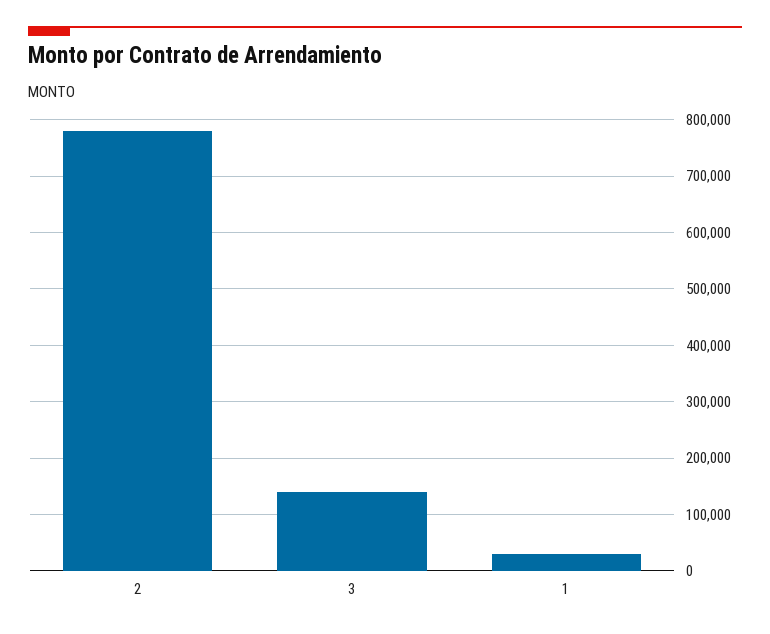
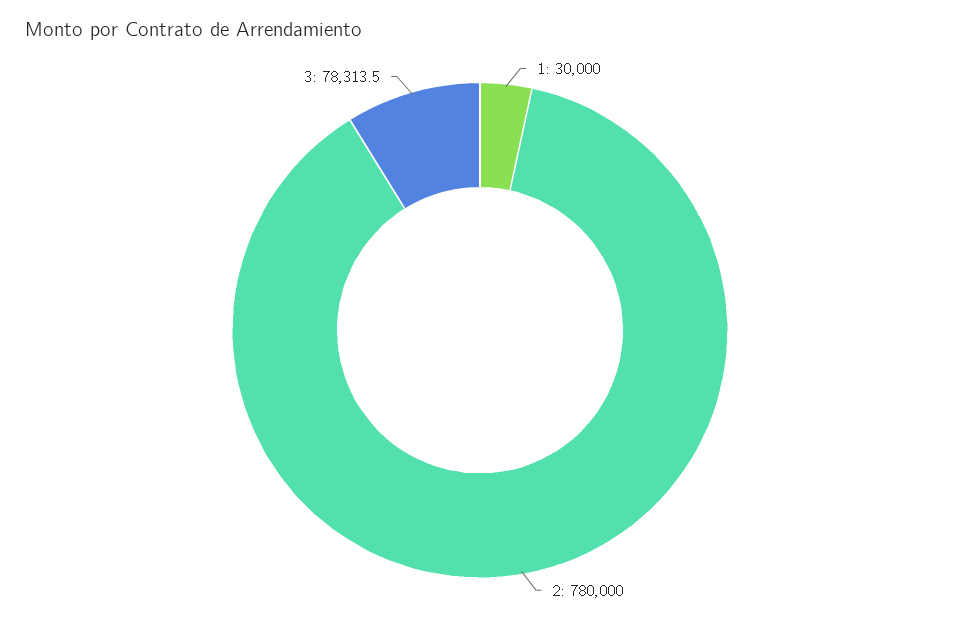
  {
    "2": 780000,
-   "3": 140000,
+   "3": 78313.5,
    "1": 30000
  }

